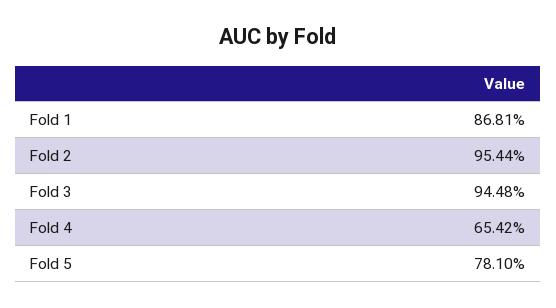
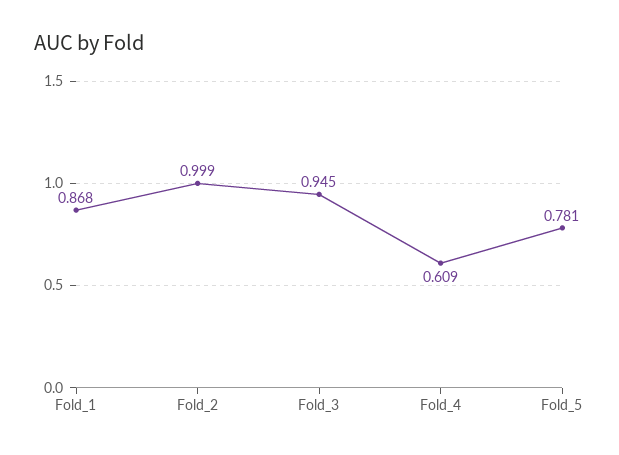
  {
    "Fold 1": 0.8681,
-   "Fold 2": 0.9544,
+   "Fold 2": 0.999,
    "Fold 3": 0.9448,
-   "Fold 4": 0.6542,
+   "Fold 4": 0.609,
    "Fold 5": 0.781
  }

